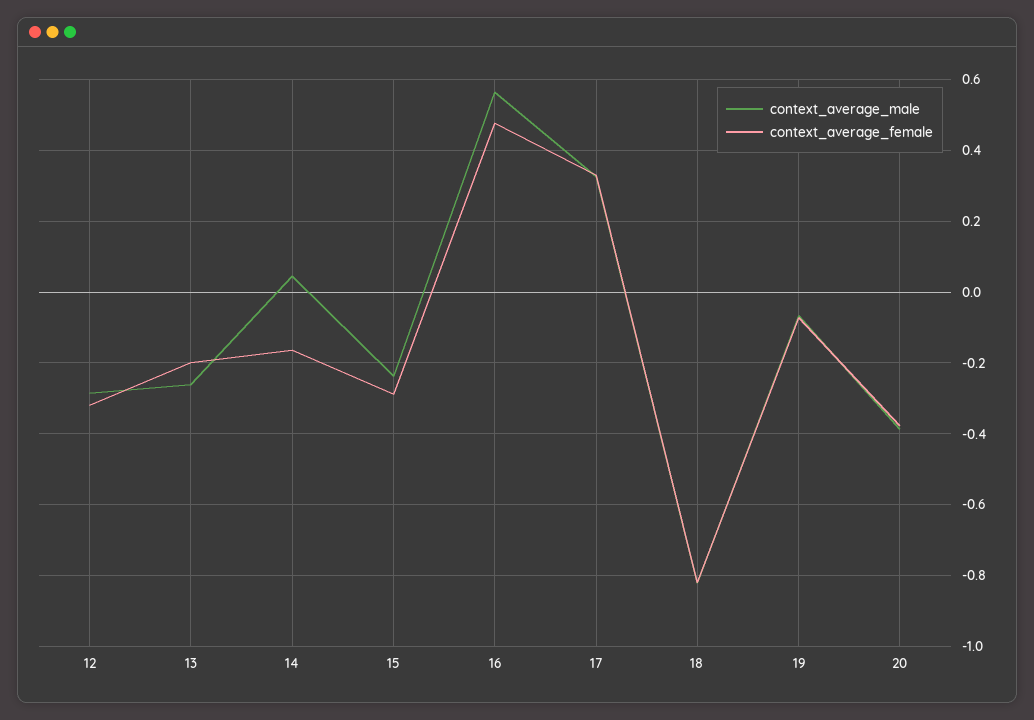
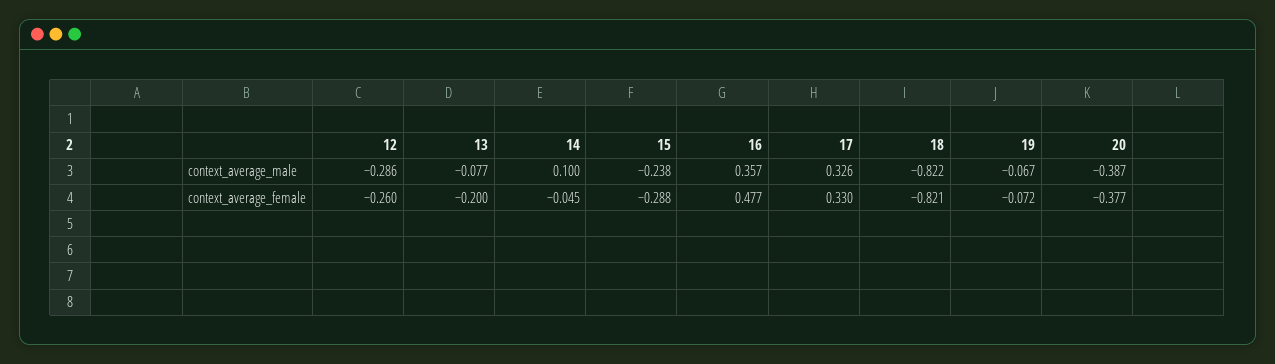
  {
    "context_average_male": {
      "12": -0.286,
-     "13": -0.26,
+     "13": -0.077,
-     "14": 0.04,
+     "14": 0.1,
      "15": -0.238,
-     "16": 0.56,
+     "16": 0.357,
      "17": 0.326,
      "18": -0.822,
      "19": -0.067,
      "20": -0.387
    },
    "context_average_female": {
-     "12": -0.32,
+     "12": -0.26,
      "13": -0.2,
-     "14": -0.16,
+     "14": -0.045,
      "15": -0.288,
      "16": 0.477,
      "17": 0.33,
      "18": -0.821,
      "19": -0.072,
      "20": -0.377
    }
  }

